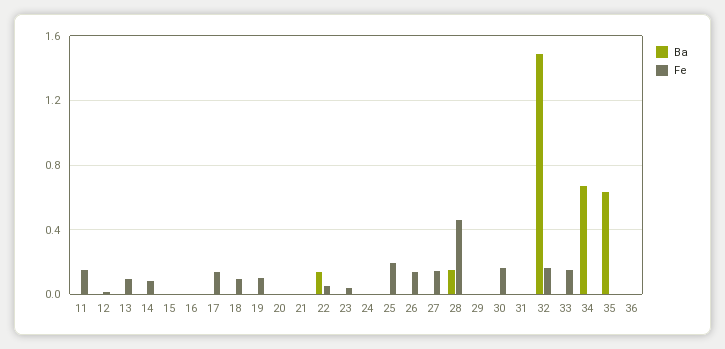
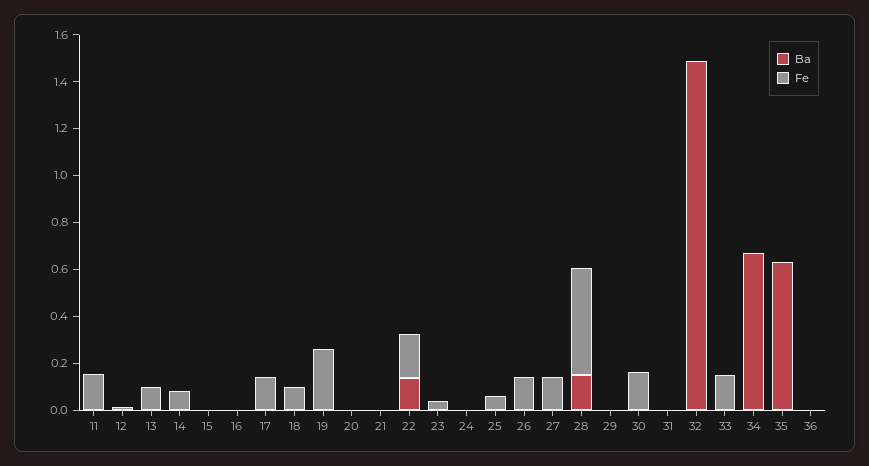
  {
    "Ba": {
      "11": 0,
      "12": 0,
      "13": 0,
      "14": 0,
      "15": 0,
      "16": 0,
      "17": 0,
      "18": 0,
      "19": 0,
      "20": 0,
      "21": 0,
      "22": 0.15,
      "23": 0,
      "24": 0,
      "25": 0,
      "26": 0,
      "27": 0,
      "28": 0.15,
      "29": 0,
      "30": 0,
      "31": 0,
      "32": 1.5,
      "33": 0,
      "34": 0.65,
      "35": 0.65,
      "36": 0
    },
    "Fe": {
      "11": 0.15,
      "12": 0,
      "13": 0.1,
      "14": 0.1,
      "15": 0,
      "16": 0,
      "17": 0.15,
      "18": 0.1,
-     "19": 0.1,
+     "19": 0.25,
      "20": 0,
      "21": 0,
-     "22": 0.05,
+     "22": 0.2,
      "23": 0.05,
      "24": 0,
-     "25": 0.2,
+     "25": 0.05,
      "26": 0.15,
      "27": 0.15,
      "28": 0.45,
      "29": 0,
      "30": 0.15,
      "31": 0,
-     "32": 0.15,
+     "32": 0,
      "33": 0.15,
      "34": 0,
      "35": 0,
      "36": 0
    }
  }

